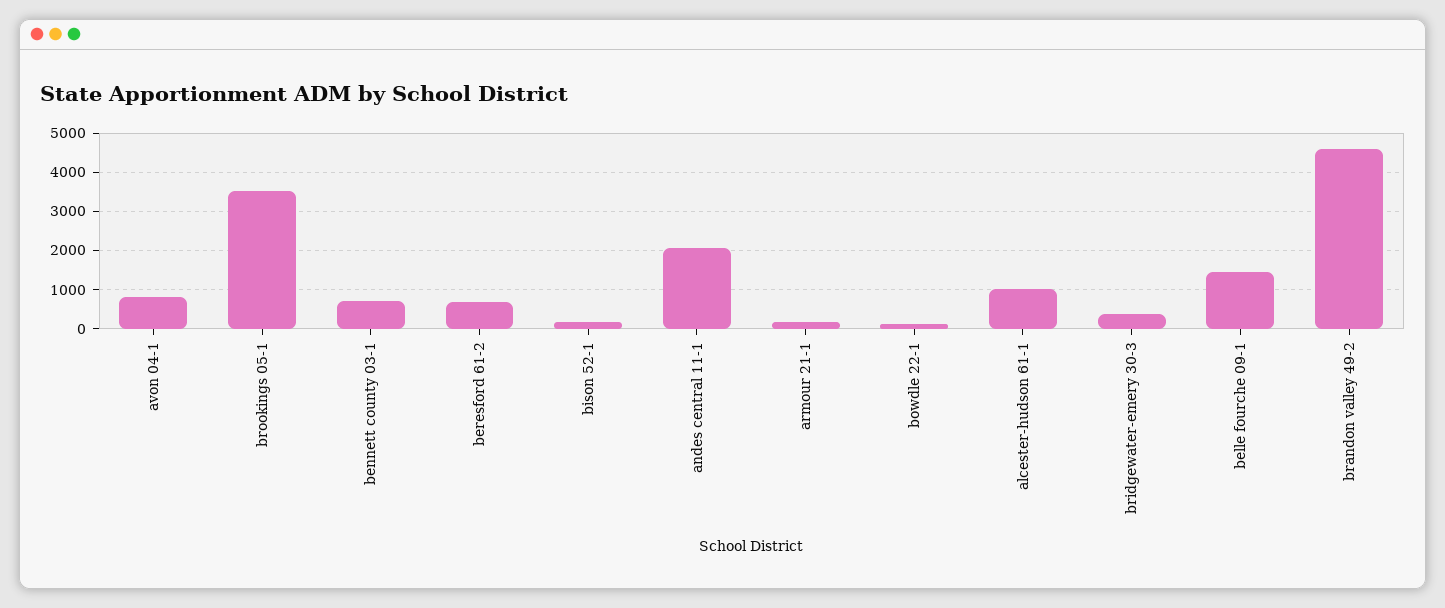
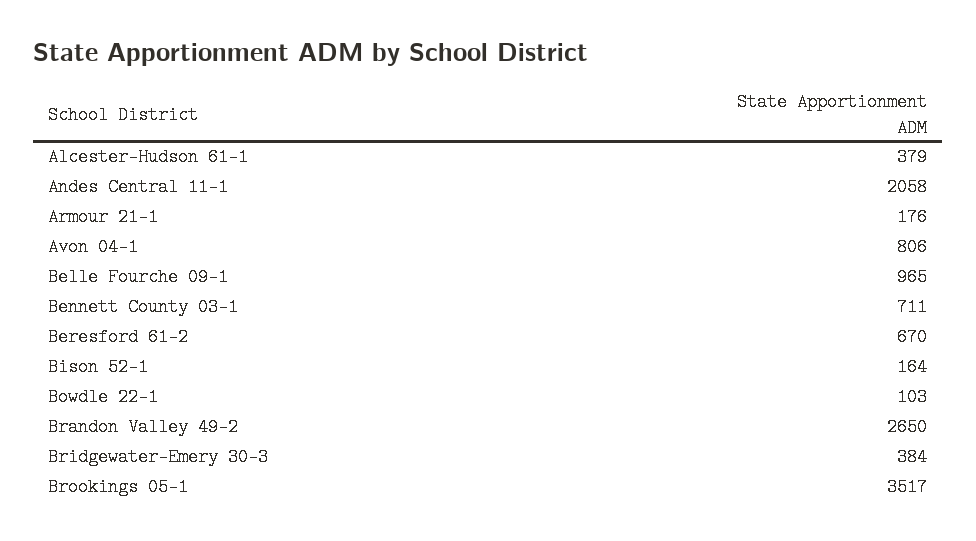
  {
    "avon 04-1": 806,
    "brookings 05-1": 3517,
    "bennett county 03-1": 711,
    "beresford 61-2": 670,
    "bison 52-1": 164,
    "andes central 11-1": 2058,
    "armour 21-1": 176,
    "bowdle 22-1": 103,
-   "alcester-hudson 61-1": 1000,
+   "alcester-hudson 61-1": 379,
    "bridgewater-emery 30-3": 384,
-   "belle fourche 09-1": 1400,
+   "belle fourche 09-1": 965,
-   "brandon valley 49-2": 4600
+   "brandon valley 49-2": 2650
  }

